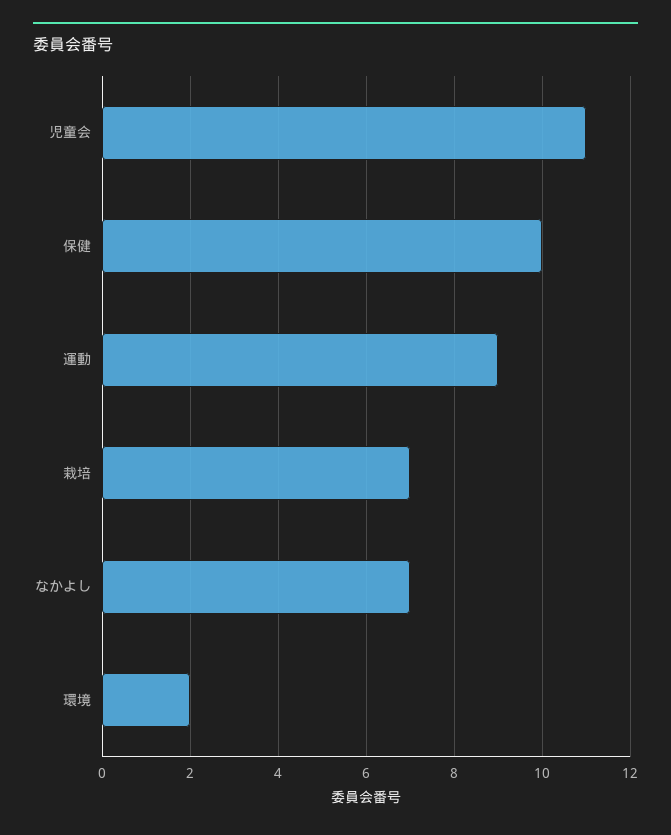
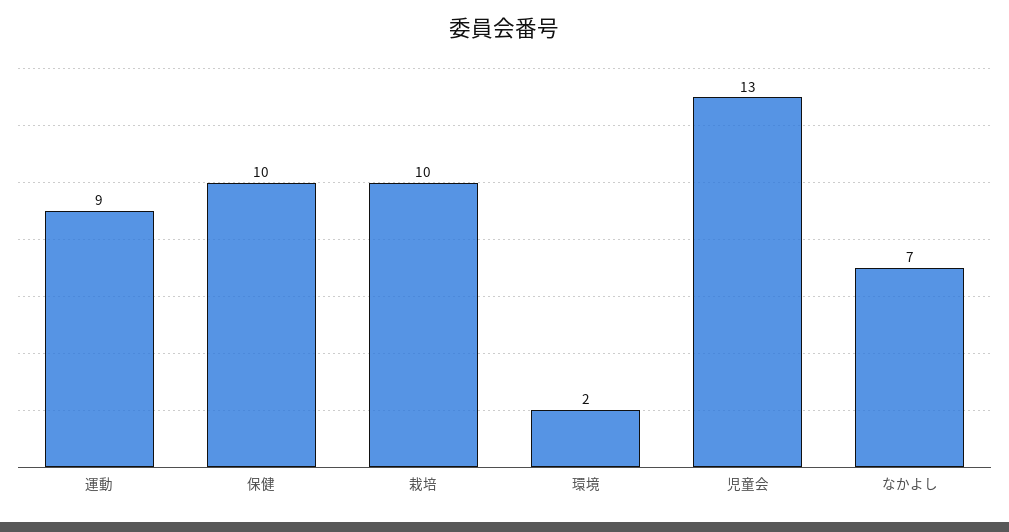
  {
-   "児童会": 11,
+   "児童会": 13,
    "保健": 10,
    "運動": 9,
-   "栽培": 7,
+   "栽培": 10,
    "なかよし": 7,
    "環境": 2
  }

